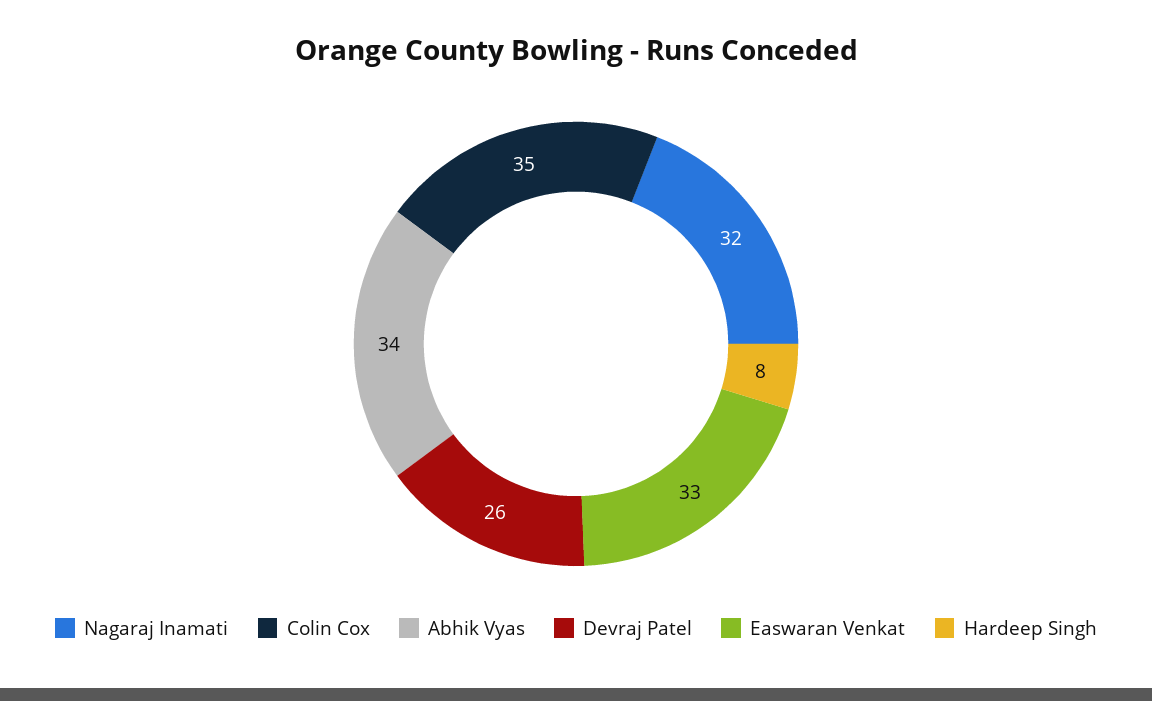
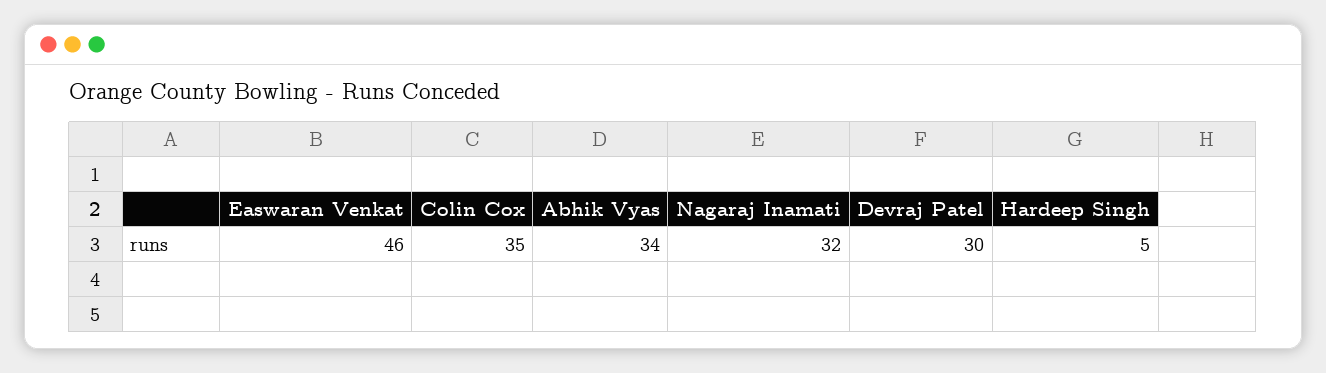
  {
    "Nagaraj Inamati": 32,
    "Colin Cox": 35,
    "Abhik Vyas": 34,
-   "Devraj Patel": 26,
+   "Devraj Patel": 30,
-   "Easwaran Venkat": 33,
+   "Easwaran Venkat": 46,
-   "Hardeep Singh": 8
+   "Hardeep Singh": 5
  }

